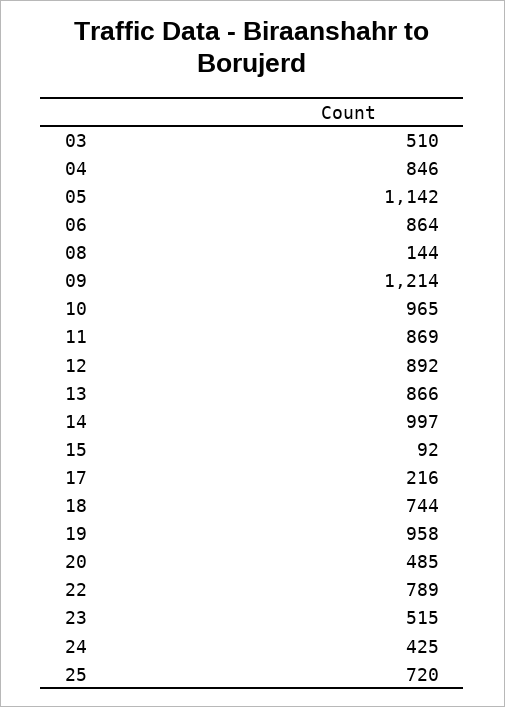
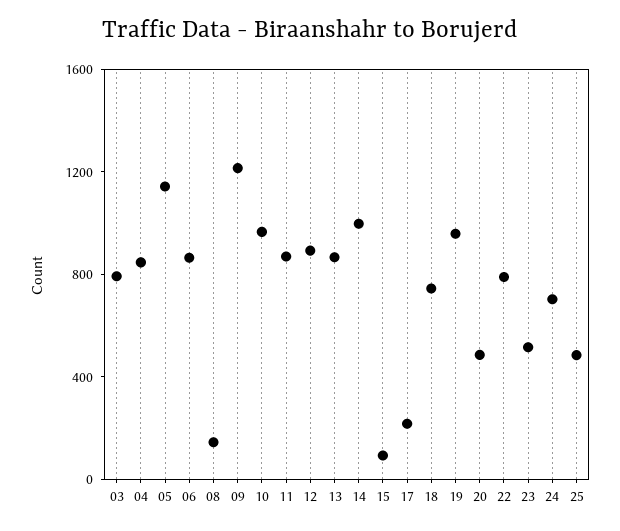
  {
-   "03": 510,
+   "03": 800,
    "04": 846,
    "05": 1142,
    "06": 864,
    "08": 144,
    "09": 1214,
    "10": 965,
    "11": 869,
    "12": 892,
    "13": 866,
    "14": 997,
    "15": 92,
    "17": 216,
    "18": 744,
    "19": 958,
    "20": 485,
    "22": 789,
    "23": 515,
-   "24": 425,
+   "24": 700,
-   "25": 720
+   "25": 500
  }

